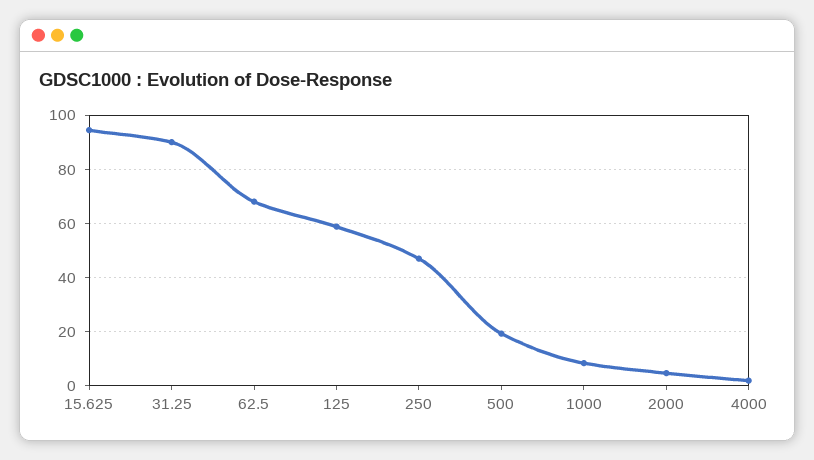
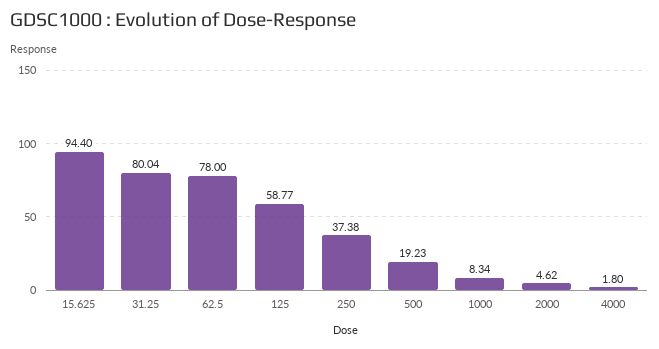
  {
    "15.625": 94.4,
-   "31.25": 90,
+   "31.25": 80.04,
-   "62.5": 67.5,
+   "62.5": 78,
    "125": 58.77,
-   "250": 47.5,
+   "250": 37.38,
    "500": 19.23,
    "1000": 8.34,
    "2000": 4.62,
    "4000": 1.8
  }

